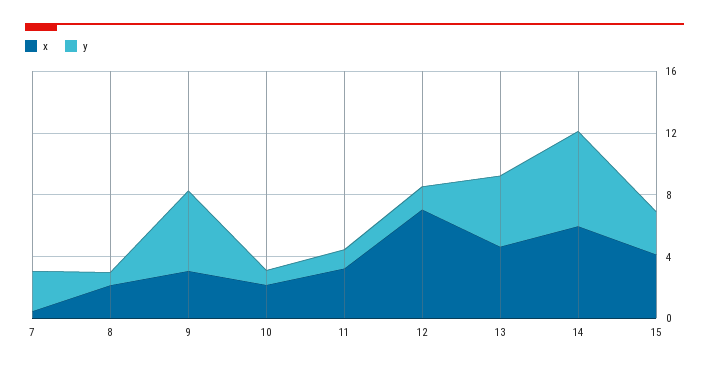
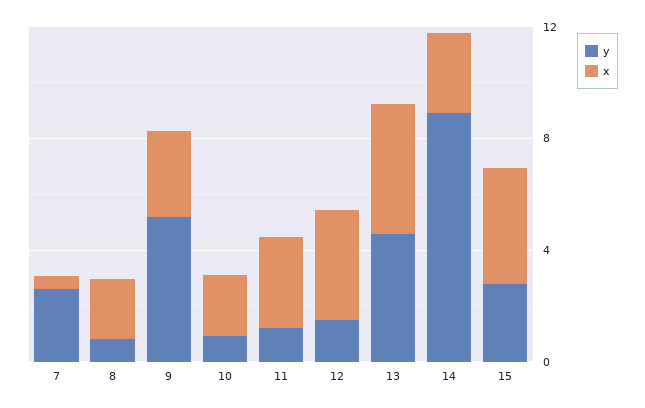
  {
    "x": {
      "7": 0,
      "8": 2,
      "9": 3,
      "10": 2,
      "11": 3,
-     "12": 7,
+     "12": 4,
      "13": 5,
-     "14": 6,
+     "14": 3,
      "15": 4
    },
    "y": {
      "7": 3,
      "8": 1,
      "9": 5,
      "10": 1,
      "11": 1,
      "12": 1,
      "13": 5,
-     "14": 6,
+     "14": 9,
      "15": 3
    }
  }

